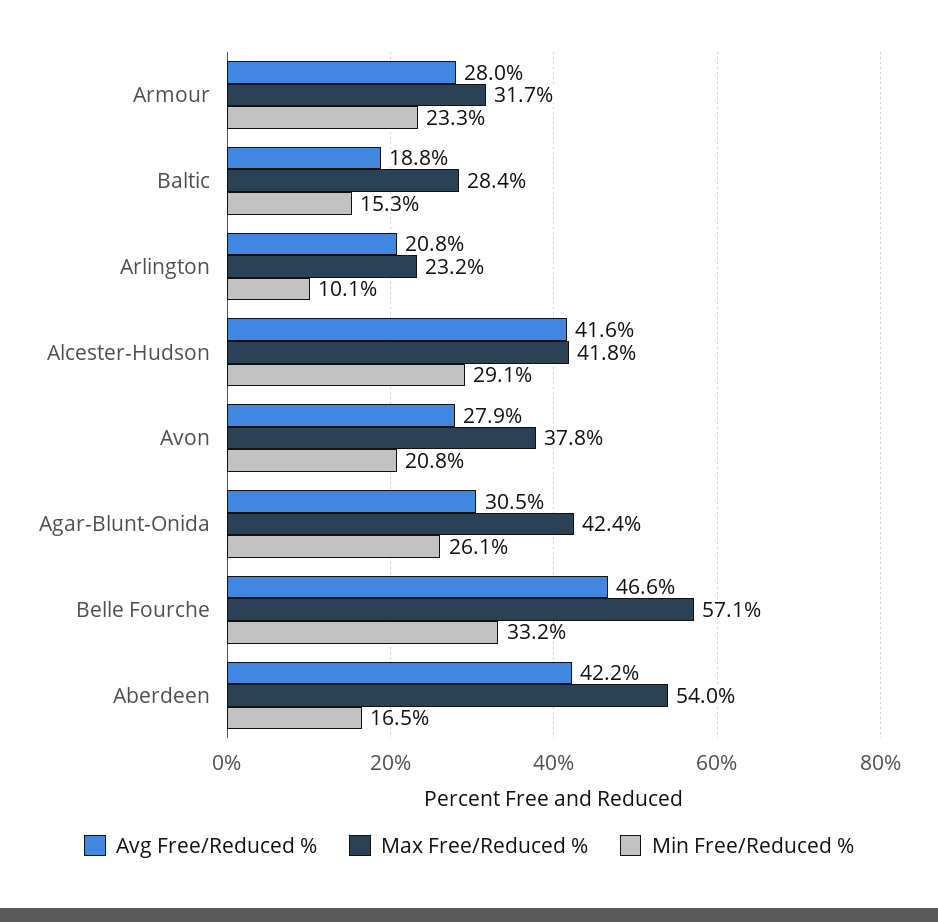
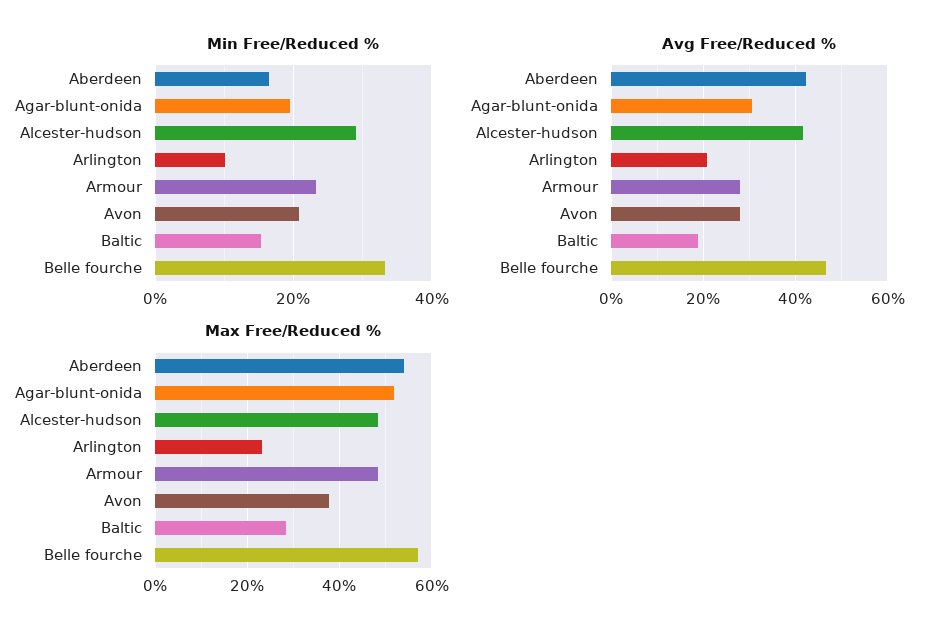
  {
    "Avg Free/Reduced %": {
      "Armour": 28,
      "Baltic": 18.8,
      "Arlington": 20.8,
      "Alcester-Hudson": 41.6,
      "Avon": 27.9,
      "Agar-Blunt-Onida": 30.5,
      "Belle Fourche": 46.6,
      "Aberdeen": 42.2
    },
    "Max Free/Reduced %": {
-     "Armour": 31.7,
+     "Armour": 48,
      "Baltic": 28.4,
      "Arlington": 23.2,
-     "Alcester-Hudson": 41.8,
+     "Alcester-Hudson": 48,
      "Avon": 37.8,
-     "Agar-Blunt-Onida": 42.4,
+     "Agar-Blunt-Onida": 52,
      "Belle Fourche": 57.1,
      "Aberdeen": 54
    },
    "Min Free/Reduced %": {
      "Armour": 23.3,
      "Baltic": 15.3,
      "Arlington": 10.1,
      "Alcester-Hudson": 29.1,
      "Avon": 20.8,
-     "Agar-Blunt-Onida": 26.1,
+     "Agar-Blunt-Onida": 20,
      "Belle Fourche": 33.2,
      "Aberdeen": 16.5
    }
  }

